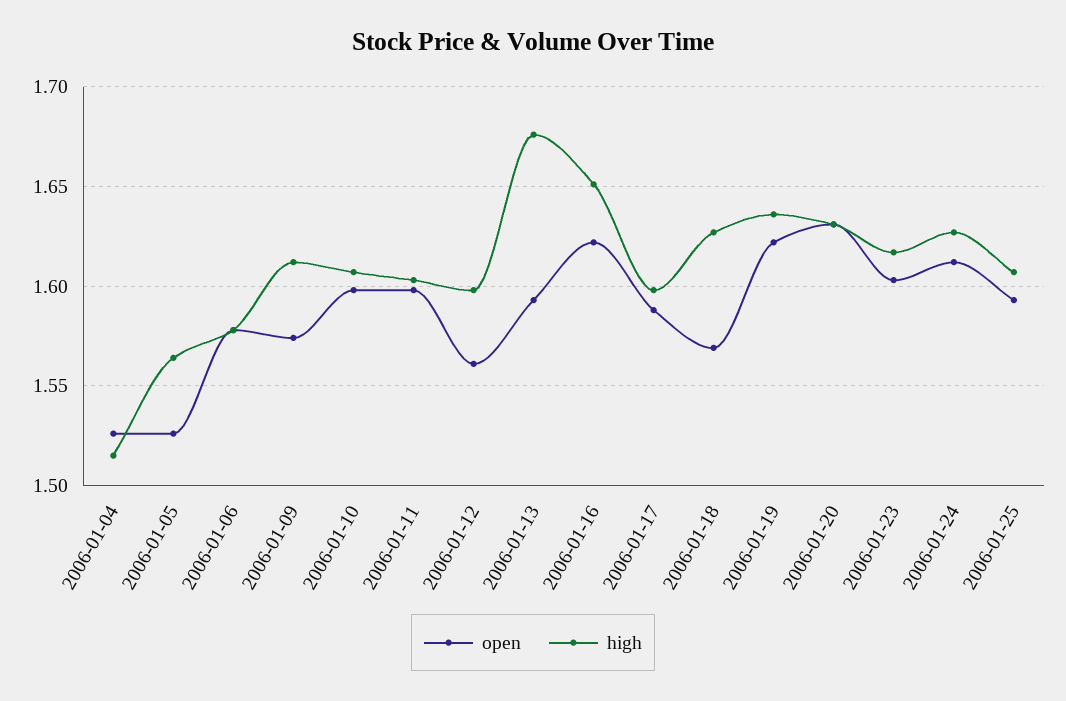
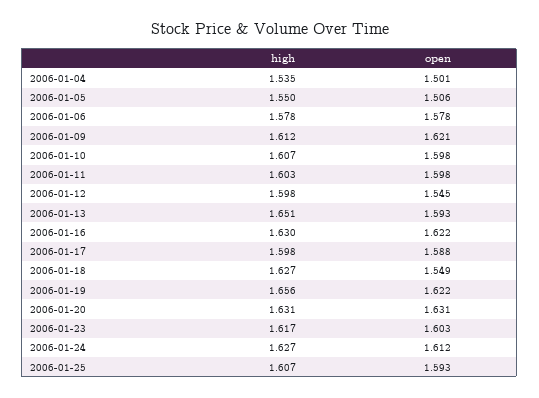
  {
    "open": {
-     "2006-01-04": 1.525,
+     "2006-01-04": 1.501,
-     "2006-01-05": 1.525,
+     "2006-01-05": 1.506,
      "2006-01-06": 1.578,
-     "2006-01-09": 1.575,
+     "2006-01-09": 1.621,
      "2006-01-10": 1.598,
      "2006-01-11": 1.598,
-     "2006-01-12": 1.56,
+     "2006-01-12": 1.545,
      "2006-01-13": 1.593,
      "2006-01-16": 1.622,
      "2006-01-17": 1.588,
-     "2006-01-18": 1.57,
+     "2006-01-18": 1.549,
      "2006-01-19": 1.622,
      "2006-01-20": 1.631,
      "2006-01-23": 1.603,
      "2006-01-24": 1.612,
      "2006-01-25": 1.593
    },
    "high": {
-     "2006-01-04": 1.515,
+     "2006-01-04": 1.535,
-     "2006-01-05": 1.565,
+     "2006-01-05": 1.55,
      "2006-01-06": 1.578,
      "2006-01-09": 1.612,
      "2006-01-10": 1.607,
      "2006-01-11": 1.603,
      "2006-01-12": 1.598,
-     "2006-01-13": 1.675,
+     "2006-01-13": 1.651,
-     "2006-01-16": 1.65,
+     "2006-01-16": 1.63,
      "2006-01-17": 1.598,
      "2006-01-18": 1.627,
-     "2006-01-19": 1.635,
+     "2006-01-19": 1.656,
      "2006-01-20": 1.631,
      "2006-01-23": 1.617,
      "2006-01-24": 1.627,
      "2006-01-25": 1.607
    }
  }

